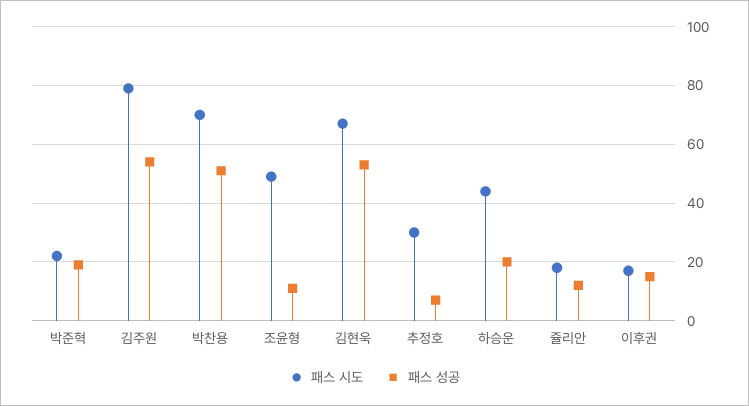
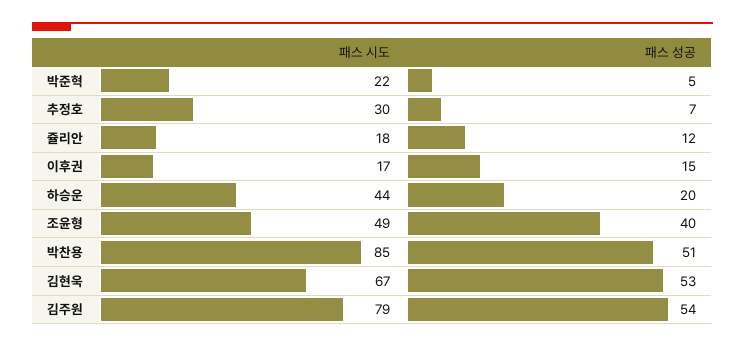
  {
    "패스 시도": {
      "박준혁": 22,
      "김주원": 79,
-     "박찬용": 70,
+     "박찬용": 85,
      "조윤형": 49,
      "김현욱": 67,
      "추정호": 30,
      "하승운": 44,
      "쥴리안": 18,
      "이후권": 17
    },
    "패스 성공": {
-     "박준혁": 20,
+     "박준혁": 5,
      "김주원": 54,
      "박찬용": 51,
-     "조윤형": 10,
+     "조윤형": 40,
      "김현욱": 53,
      "추정호": 7,
      "하승운": 20,
      "쥴리안": 12,
      "이후권": 15
    }
  }

